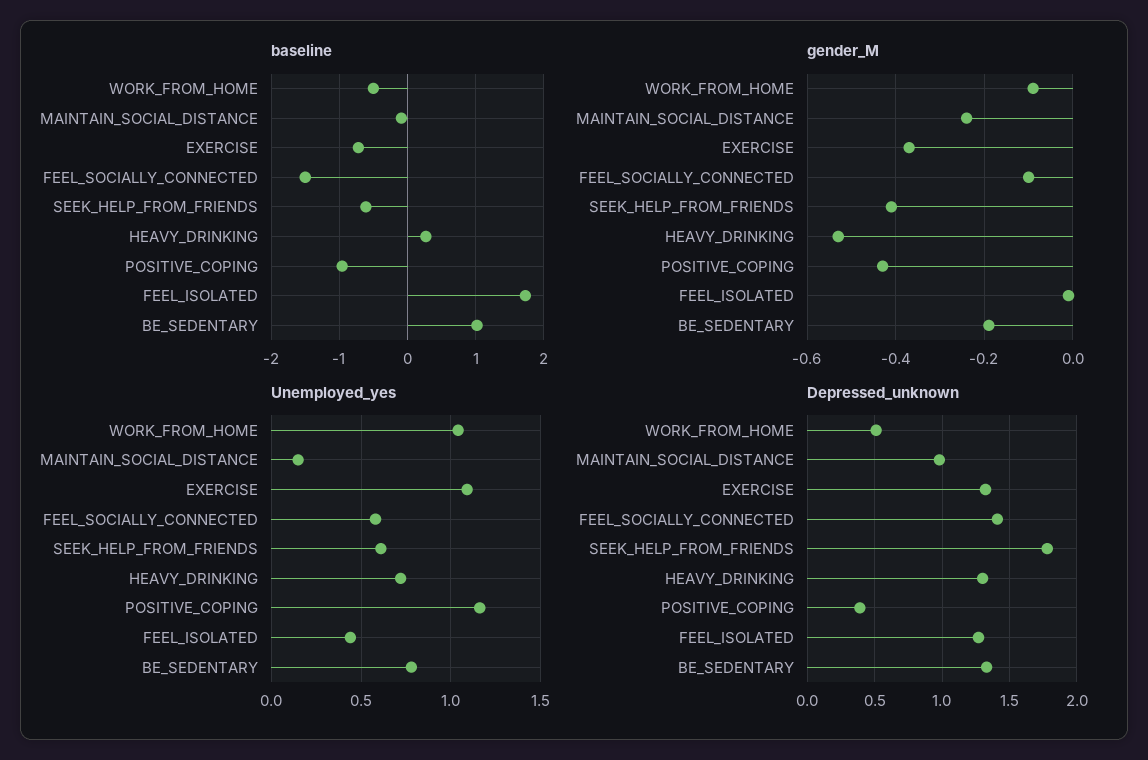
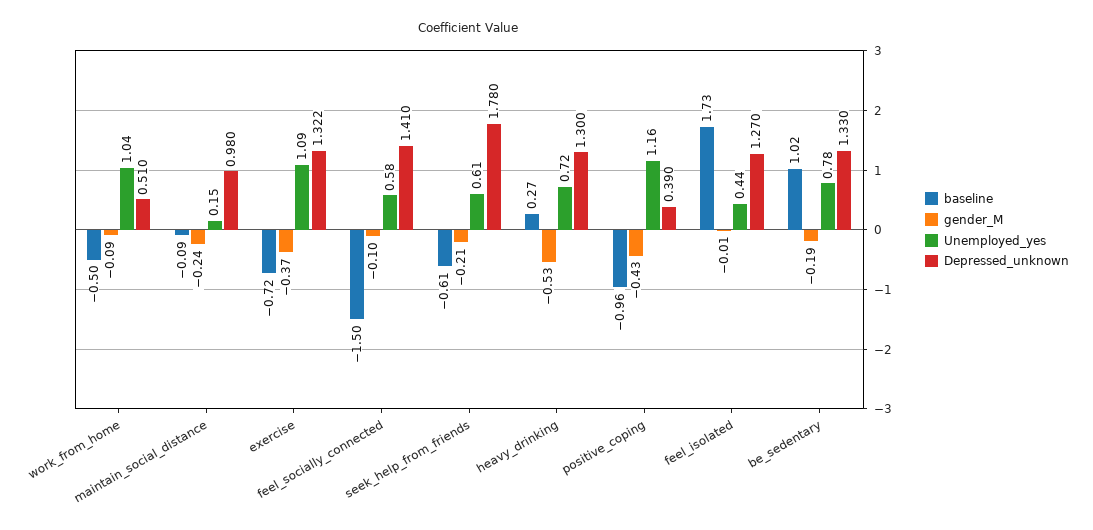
  {
    "baseline": {
      "WORK_FROM_HOME": -0.5,
      "MAINTAIN_SOCIAL_DISTANCE": -0.09,
      "EXERCISE": -0.72,
      "FEEL_SOCIALLY_CONNECTED": -1.5,
      "SEEK_HELP_FROM_FRIENDS": -0.61,
      "HEAVY_DRINKING": 0.27,
      "POSITIVE_COPING": -0.96,
      "FEEL_ISOLATED": 1.73,
      "BE_SEDENTARY": 1.02
    },
    "gender_M": {
      "WORK_FROM_HOME": -0.09,
      "MAINTAIN_SOCIAL_DISTANCE": -0.24,
      "EXERCISE": -0.37,
      "FEEL_SOCIALLY_CONNECTED": -0.1,
-     "SEEK_HELP_FROM_FRIENDS": -0.4,
+     "SEEK_HELP_FROM_FRIENDS": -0.21,
      "HEAVY_DRINKING": -0.53,
      "POSITIVE_COPING": -0.43,
      "FEEL_ISOLATED": -0.01,
      "BE_SEDENTARY": -0.19
    },
    "Unemployed_yes": {
      "WORK_FROM_HOME": 1.04,
      "MAINTAIN_SOCIAL_DISTANCE": 0.15,
      "EXERCISE": 1.09,
      "FEEL_SOCIALLY_CONNECTED": 0.58,
      "SEEK_HELP_FROM_FRIENDS": 0.61,
      "HEAVY_DRINKING": 0.72,
      "POSITIVE_COPING": 1.16,
      "FEEL_ISOLATED": 0.44,
      "BE_SEDENTARY": 0.78
    },
    "Depressed_unknown": {
      "WORK_FROM_HOME": 0.51,
      "MAINTAIN_SOCIAL_DISTANCE": 0.98,
      "EXERCISE": 1.322,
      "FEEL_SOCIALLY_CONNECTED": 1.41,
      "SEEK_HELP_FROM_FRIENDS": 1.78,
      "HEAVY_DRINKING": 1.3,
      "POSITIVE_COPING": 0.39,
      "FEEL_ISOLATED": 1.27,
      "BE_SEDENTARY": 1.33
    }
  }

